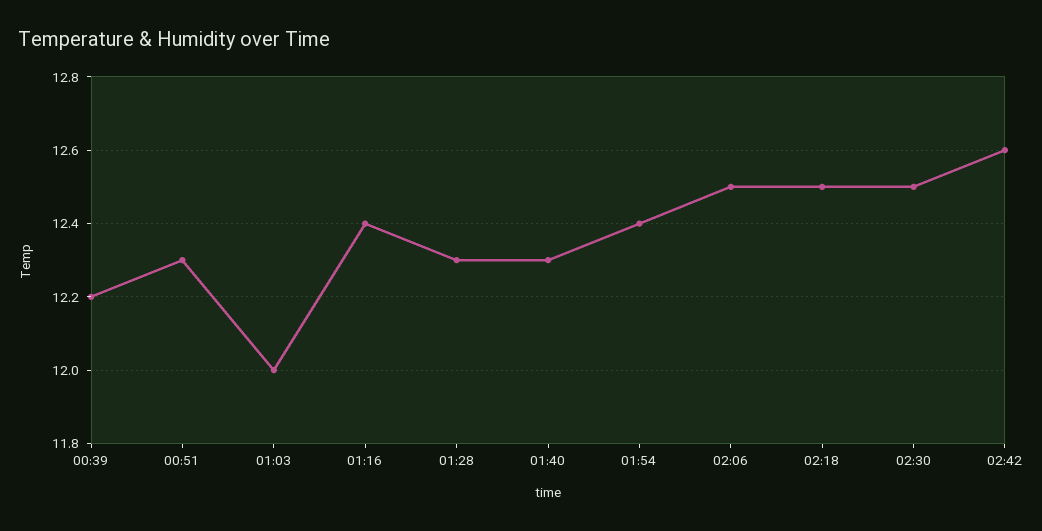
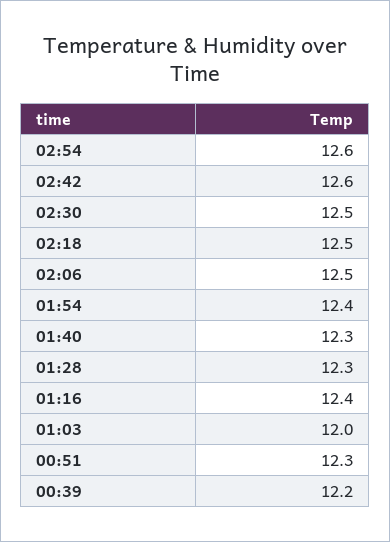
  {
    "00:39": 12.2,
    "00:51": 12.3,
    "01:03": 12,
    "01:16": 12.4,
    "01:28": 12.3,
    "01:40": 12.3,
    "01:54": 12.4,
    "02:06": 12.5,
    "02:18": 12.5,
    "02:30": 12.5,
-   "02:42": 12.6
+   "02:42": 12.6,
+   "02:54": 12.6
  }

